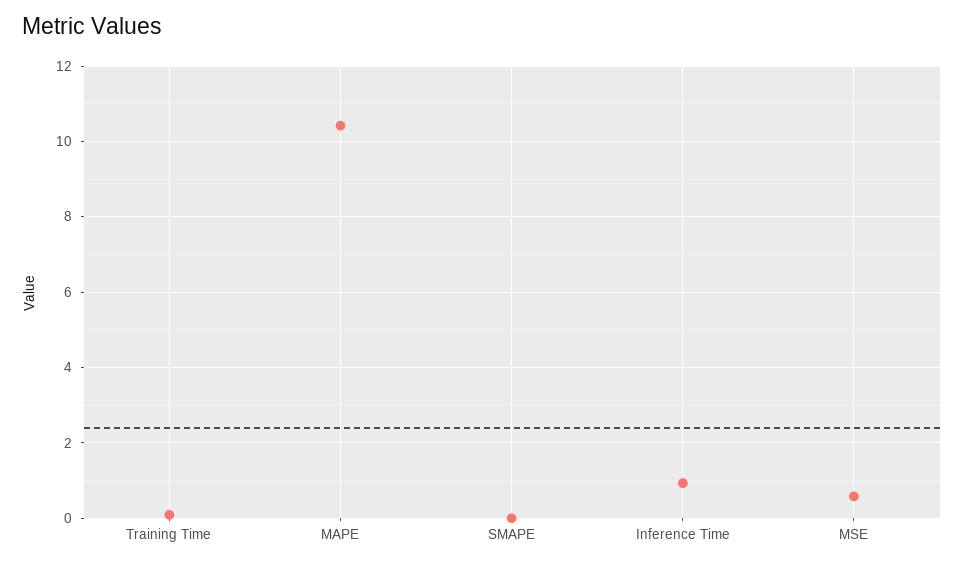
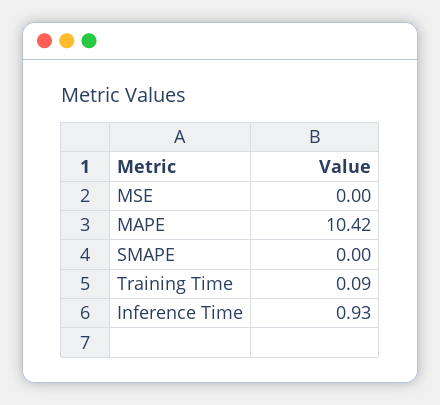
  {
    "Training Time": 0.09,
    "MAPE": 10.42,
    "SMAPE": 0,
    "Inference Time": 0.93,
-   "MSE": 0.6
+   "MSE": 0
  }

